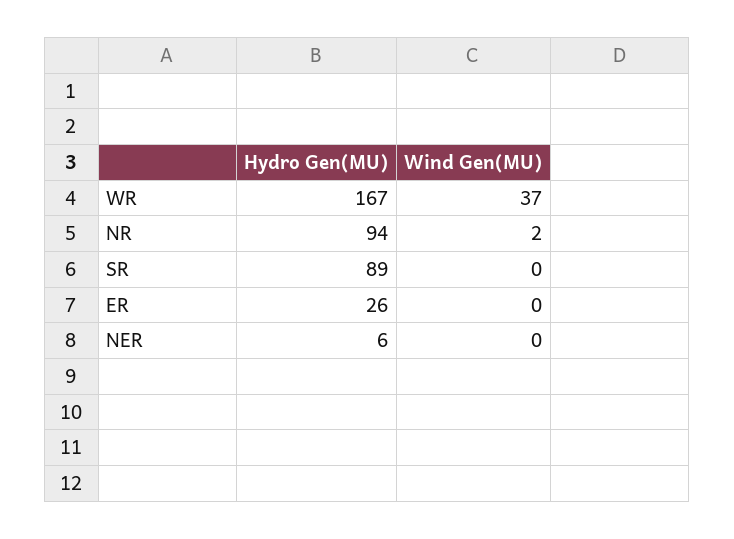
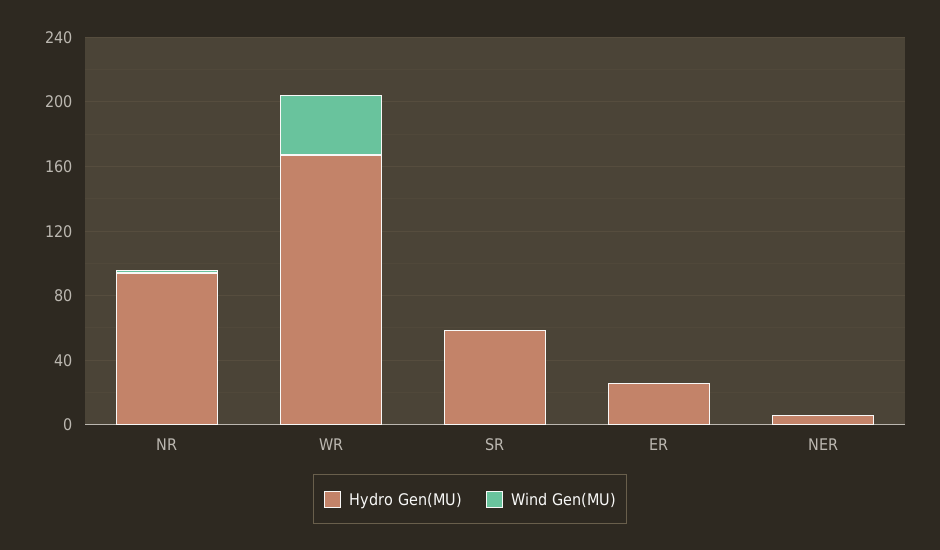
  {
    "Hydro Gen(MU)": {
      "WR": 167,
      "NR": 94,
-     "SR": 89,
+     "SR": 60,
      "ER": 26,
      "NER": 6
    },
    "Wind Gen(MU)": {
      "WR": 37,
      "NR": 2,
      "SR": 0,
      "ER": 0,
      "NER": 0
    }
  }

